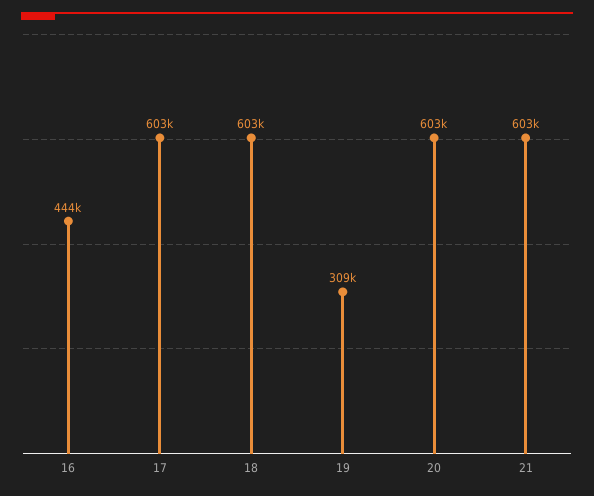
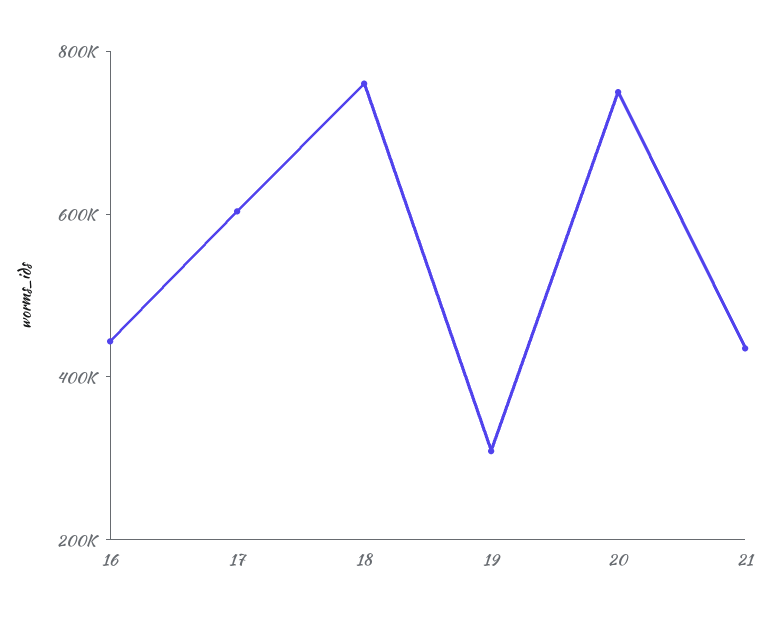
  {
    "16": 444000,
    "17": 603000,
-   "18": 603000,
+   "18": 750000,
    "19": 309000,
-   "20": 603000,
+   "20": 750000,
-   "21": 603000
+   "21": 450000
  }

